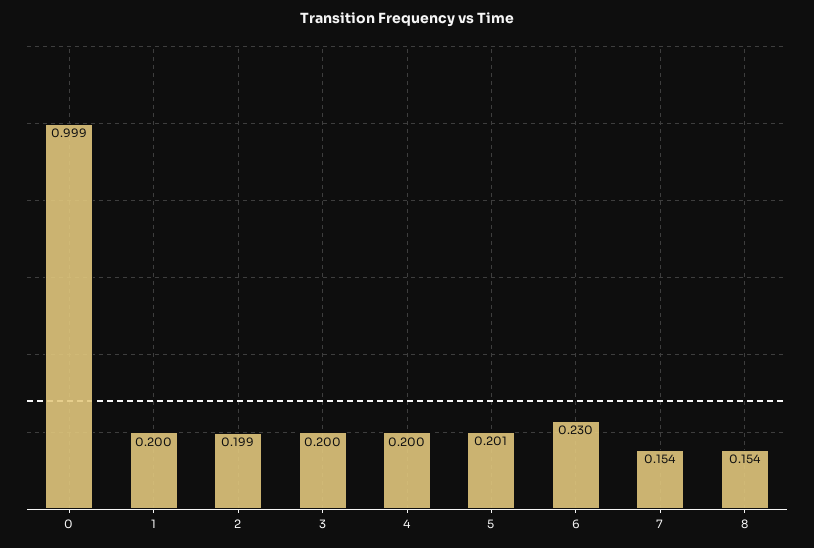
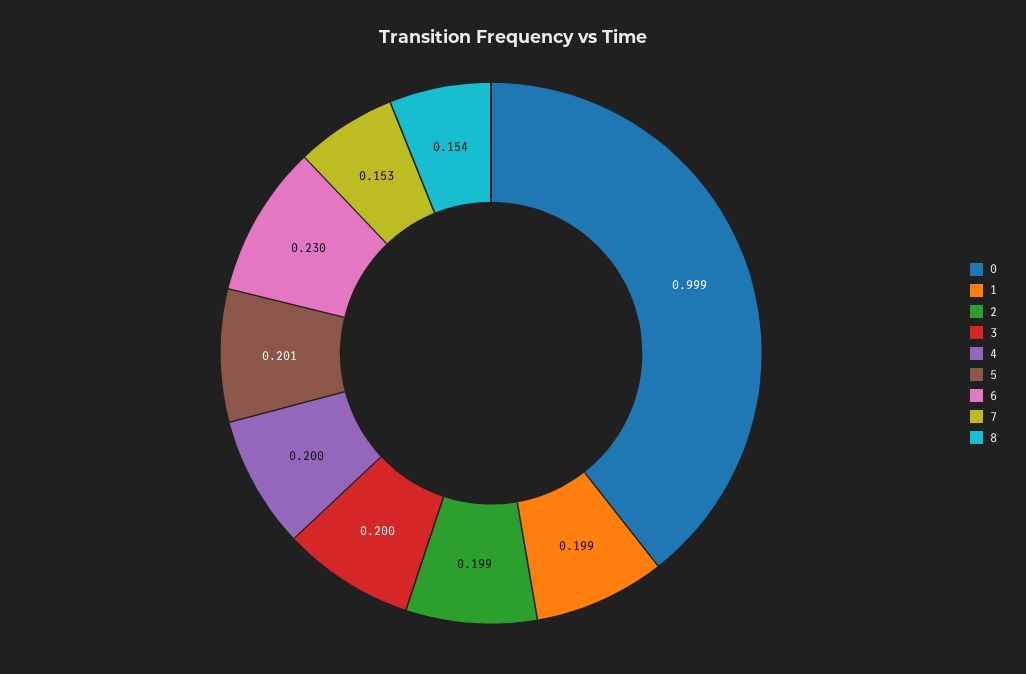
  {
    "0": 0.999,
-   "1": 0.2,
+   "1": 0.199,
    "2": 0.199,
    "3": 0.2,
    "4": 0.2,
    "5": 0.201,
    "6": 0.23,
-   "7": 0.154,
+   "7": 0.153,
    "8": 0.154
  }

